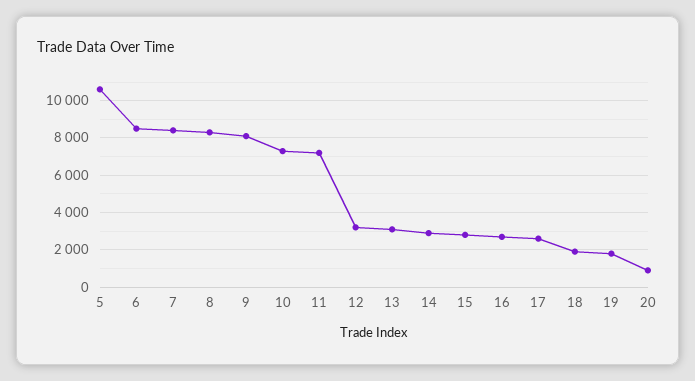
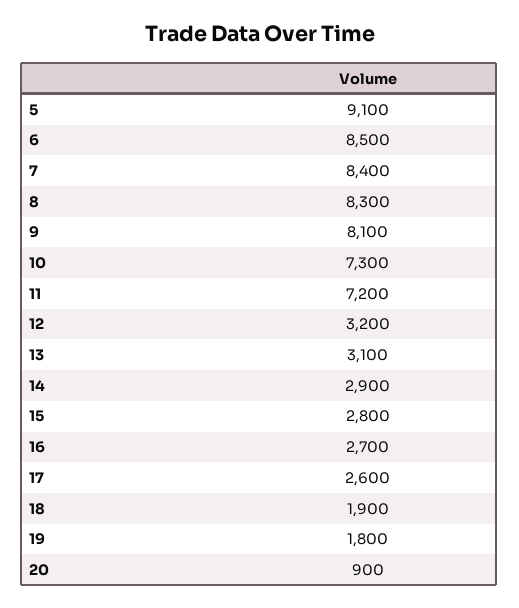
  {
-   "5": 10500,
+   "5": 9100,
    "6": 8500,
    "7": 8400,
    "8": 8300,
    "9": 8100,
    "10": 7300,
    "11": 7200,
    "12": 3200,
    "13": 3100,
    "14": 2900,
    "15": 2800,
    "16": 2700,
    "17": 2600,
    "18": 1900,
    "19": 1800,
    "20": 900
  }

